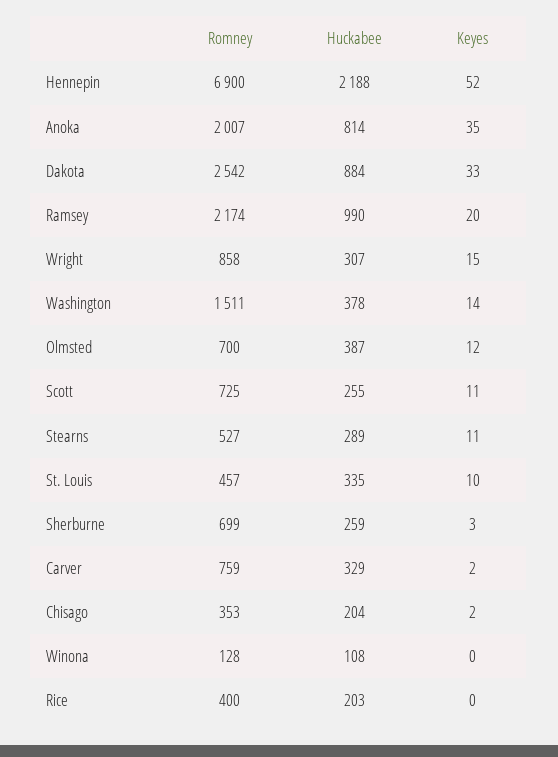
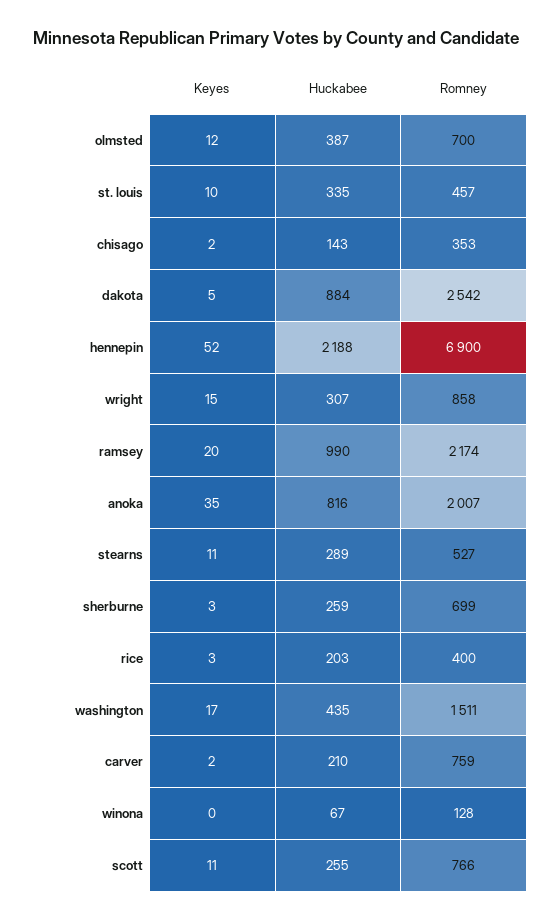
  {
    "Romney": {
      "Hennepin": 6900,
      "Anoka": 2007,
      "Dakota": 2542,
      "Ramsey": 2174,
      "Wright": 858,
      "Washington": 1511,
      "Olmsted": 700,
-     "Scott": 725,
+     "Scott": 766,
      "Stearns": 527,
      "St. Louis": 457,
      "Sherburne": 699,
      "Carver": 759,
      "Chisago": 353,
      "Winona": 128,
      "Rice": 400
    },
    "Huckabee": {
      "Hennepin": 2188,
-     "Anoka": 814,
+     "Anoka": 816,
      "Dakota": 884,
      "Ramsey": 990,
      "Wright": 307,
-     "Washington": 378,
+     "Washington": 435,
      "Olmsted": 387,
      "Scott": 255,
      "Stearns": 289,
      "St. Louis": 335,
      "Sherburne": 259,
-     "Carver": 329,
+     "Carver": 210,
-     "Chisago": 204,
+     "Chisago": 143,
-     "Winona": 108,
+     "Winona": 67,
      "Rice": 203
    },
    "Keyes": {
      "Hennepin": 52,
      "Anoka": 35,
-     "Dakota": 33,
+     "Dakota": 5,
      "Ramsey": 20,
      "Wright": 15,
-     "Washington": 14,
+     "Washington": 17,
      "Olmsted": 12,
      "Scott": 11,
      "Stearns": 11,
      "St. Louis": 10,
      "Sherburne": 3,
      "Carver": 2,
      "Chisago": 2,
      "Winona": 0,
-     "Rice": 0
+     "Rice": 3
    }
  }

